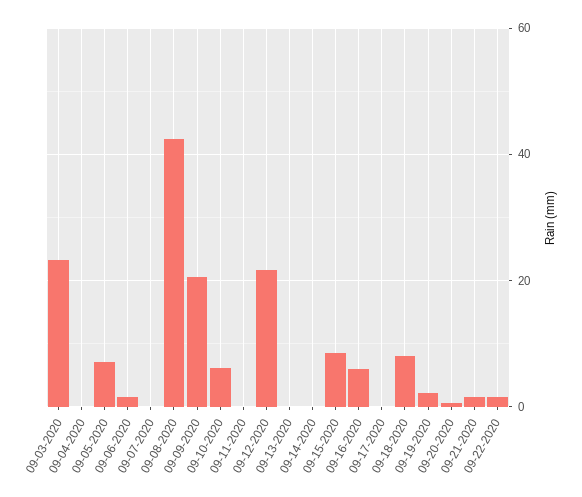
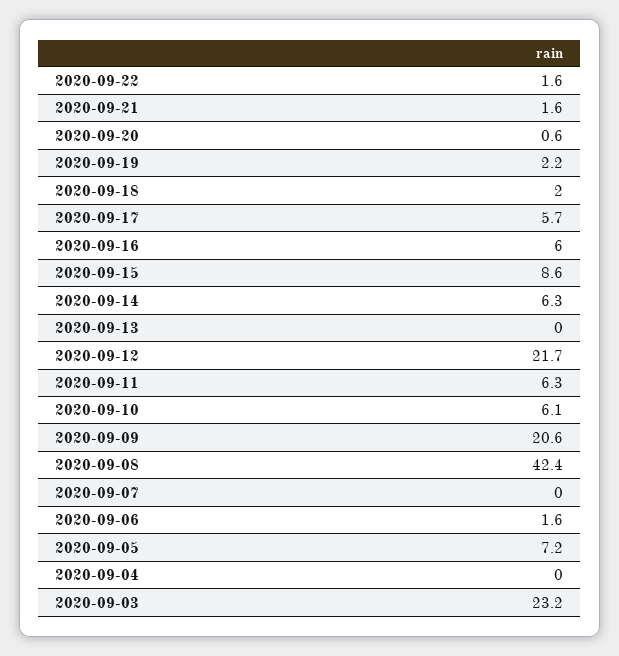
  {
    "09-03-2020": 23.2,
    "09-04-2020": 0,
    "09-05-2020": 7.2,
    "09-06-2020": 1.6,
    "09-07-2020": 0,
    "09-08-2020": 42.4,
    "09-09-2020": 20.6,
    "09-10-2020": 6.1,
-   "09-11-2020": 0,
+   "09-11-2020": 6.3,
    "09-12-2020": 21.7,
    "09-13-2020": 0,
-   "09-14-2020": 0,
+   "09-14-2020": 6.3,
    "09-15-2020": 8.6,
    "09-16-2020": 6,
-   "09-17-2020": 0,
+   "09-17-2020": 5.7,
-   "09-18-2020": 8,
+   "09-18-2020": 2,
    "09-19-2020": 2.2,
    "09-20-2020": 0.6,
    "09-21-2020": 1.6,
    "09-22-2020": 1.6
  }

